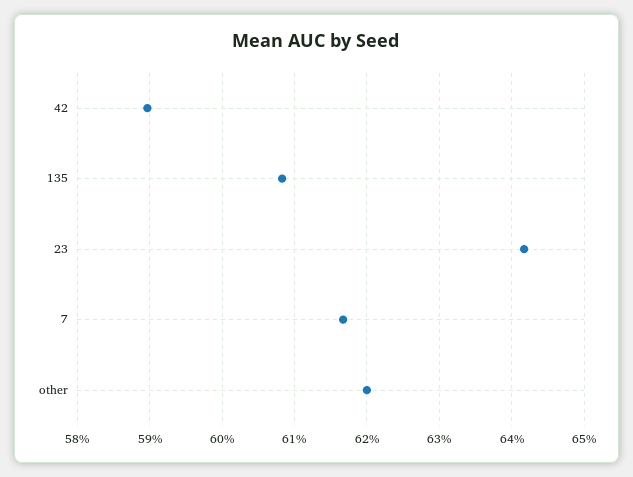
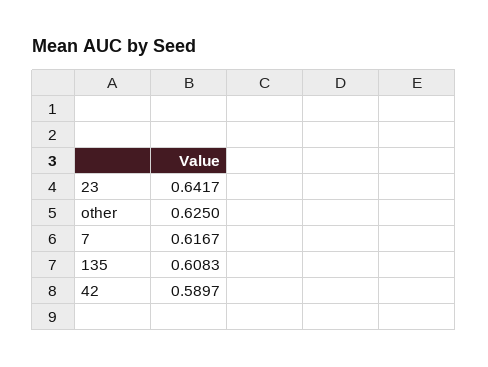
  {
    "42": 0.5897,
    "135": 0.6083,
    "23": 0.6417,
    "7": 0.6167,
-   "other": 0.62
+   "other": 0.625
  }

